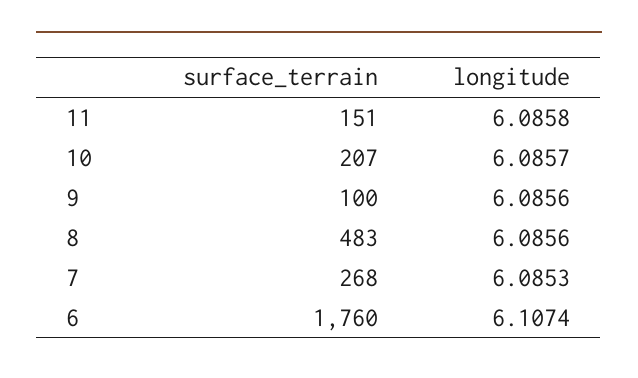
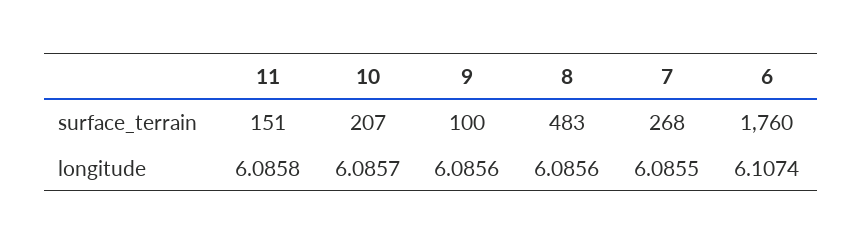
  {
    "surface_terrain": {
      "11": 151,
      "10": 207,
      "9": 100,
      "8": 483,
      "7": 268,
      "6": 1760
    },
    "longitude": {
      "11": 6.0858,
      "10": 6.0857,
      "9": 6.0856,
      "8": 6.0856,
-     "7": 6.0853,
+     "7": 6.0855,
      "6": 6.1074
    }
  }

